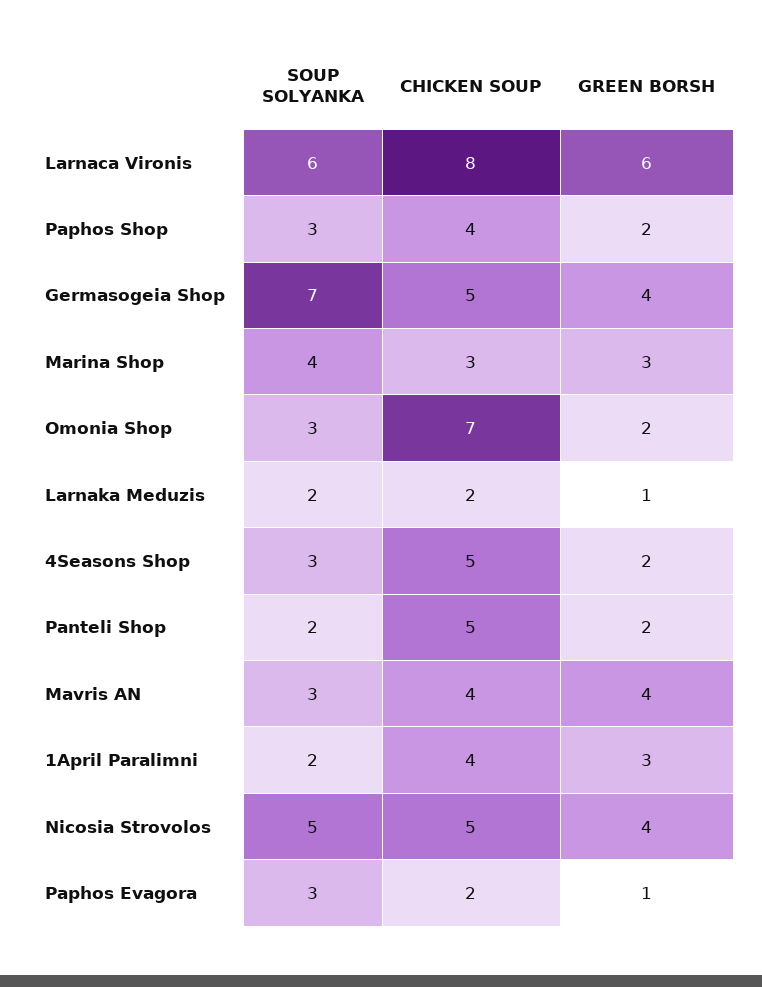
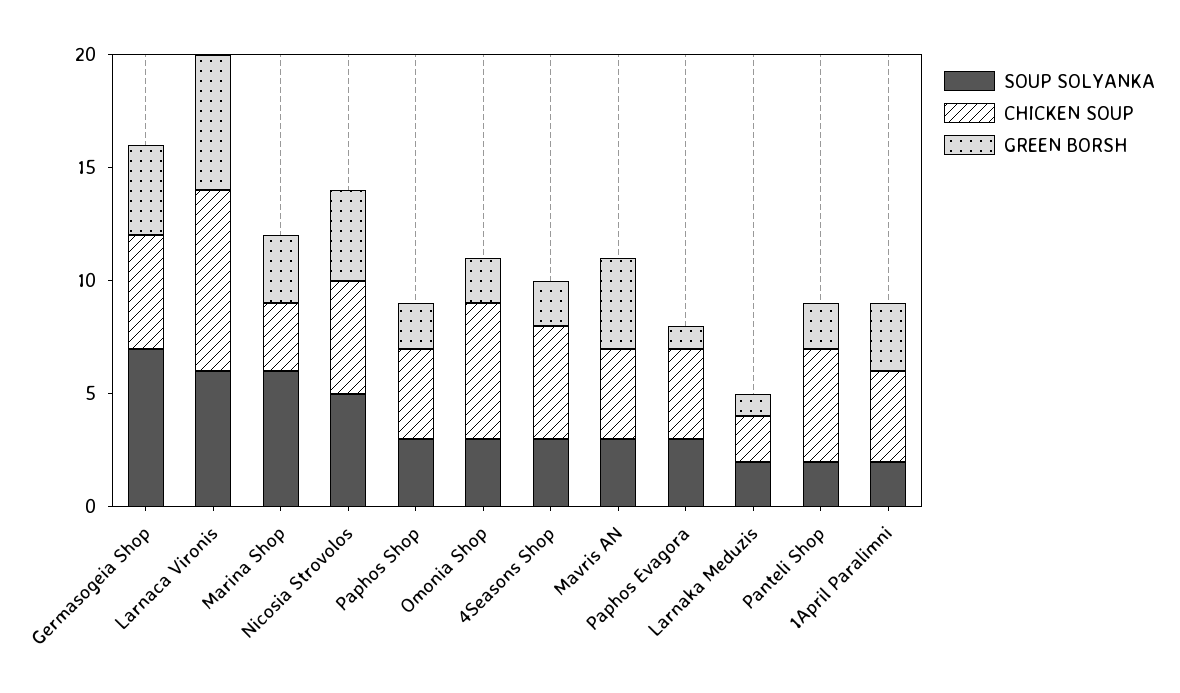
  {
    "SOUP SOLYANKA": {
      "Larnaca Vironis": 6,
      "Paphos Shop": 3,
      "Germasogeia Shop": 7,
-     "Marina Shop": 4,
+     "Marina Shop": 6,
      "Omonia Shop": 3,
      "Larnaka Meduzis": 2,
      "4Seasons Shop": 3,
      "Panteli Shop": 2,
      "Mavris AN": 3,
      "1April Paralimni": 2,
      "Nicosia Strovolos": 5,
      "Paphos Evagora": 3
    },
    "CHICKEN SOUP": {
      "Larnaca Vironis": 8,
      "Paphos Shop": 4,
      "Germasogeia Shop": 5,
      "Marina Shop": 3,
-     "Omonia Shop": 7,
+     "Omonia Shop": 6,
      "Larnaka Meduzis": 2,
      "4Seasons Shop": 5,
      "Panteli Shop": 5,
      "Mavris AN": 4,
      "1April Paralimni": 4,
      "Nicosia Strovolos": 5,
-     "Paphos Evagora": 2
+     "Paphos Evagora": 4
    },
    "GREEN BORSH": {
      "Larnaca Vironis": 6,
      "Paphos Shop": 2,
      "Germasogeia Shop": 4,
      "Marina Shop": 3,
      "Omonia Shop": 2,
      "Larnaka Meduzis": 1,
      "4Seasons Shop": 2,
      "Panteli Shop": 2,
      "Mavris AN": 4,
      "1April Paralimni": 3,
      "Nicosia Strovolos": 4,
      "Paphos Evagora": 1
    }
  }

